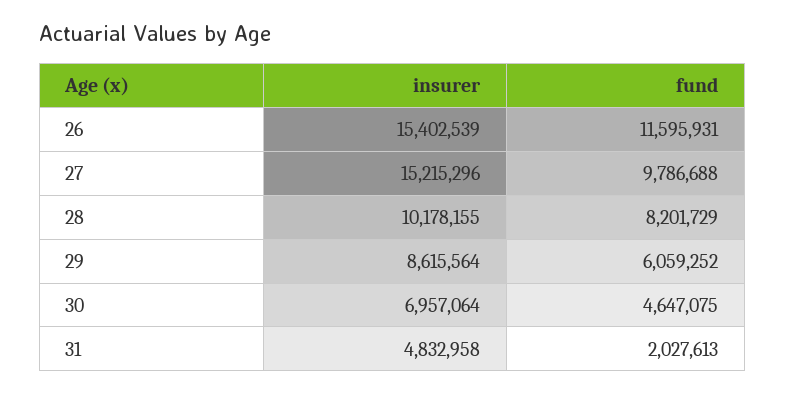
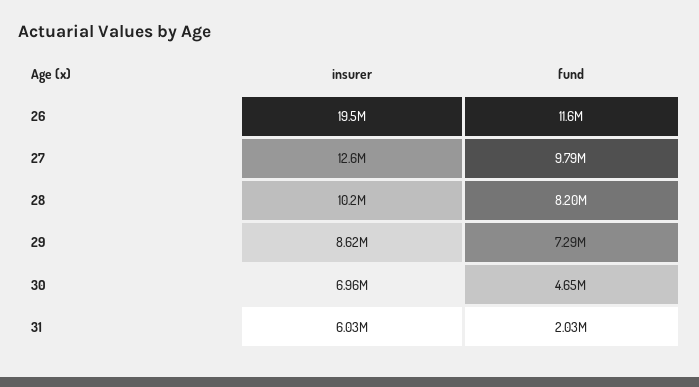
  {
    "insurer": {
-     "26": 15402539,
+     "26": 19500000,
-     "27": 15215296,
+     "27": 12600000,
      "28": 10178155,
      "29": 8615564,
      "30": 6957064,
-     "31": 4832958
+     "31": 6030000
    },
    "fund": {
      "26": 11595931,
      "27": 9786688,
      "28": 8201729,
-     "29": 6059252,
+     "29": 7290000,
      "30": 4647075,
      "31": 2027613
    }
  }

